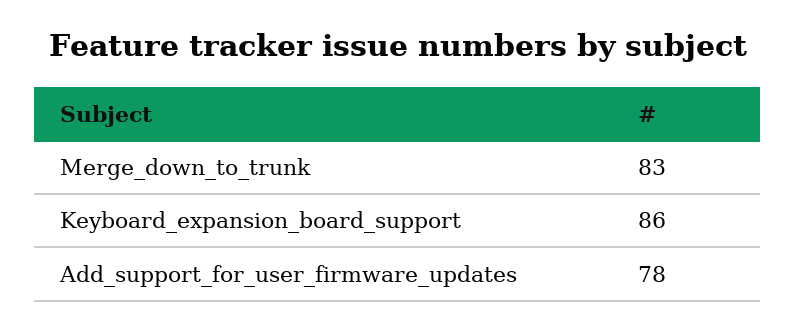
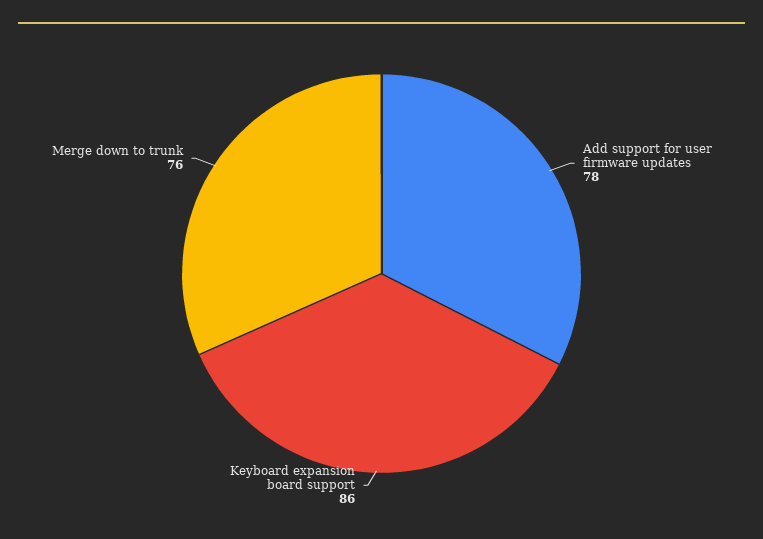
  {
-   "Merge_down_to_trunk": 83,
+   "Merge_down_to_trunk": 76,
    "Keyboard_expansion_board_support": 86,
    "Add_support_for_user_firmware_updates": 78
  }

